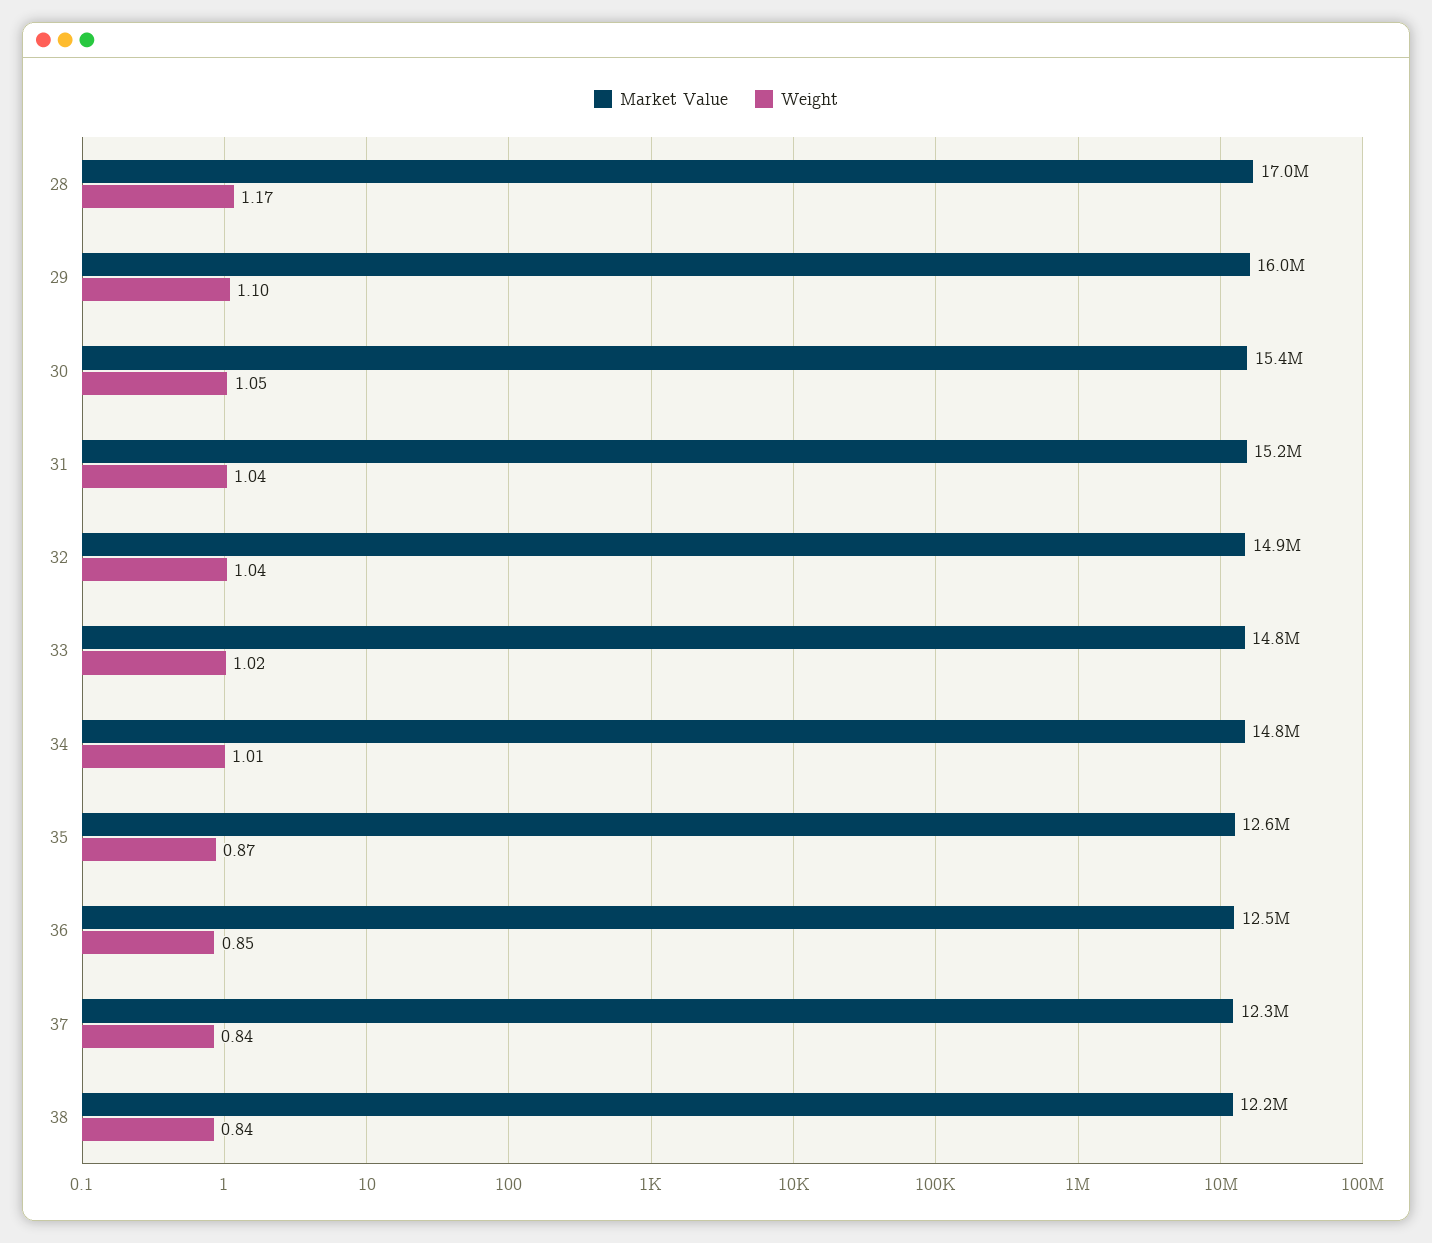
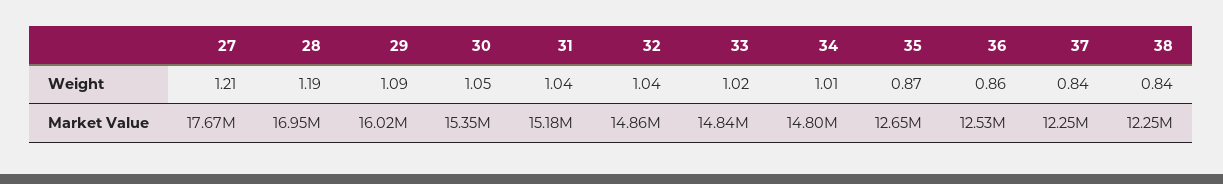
  {
    "Market Value": {
      "28": 16950000,
      "29": 16020000,
      "30": 15350000,
      "31": 15180000,
      "32": 14860000,
      "33": 14840000,
      "34": 14800000,
      "35": 12650000,
      "36": 12530000,
      "37": 12250000,
-     "38": 12250000
+     "38": 12250000,
+     "27": 17670000
    },
    "Weight": {
-     "28": 1.17,
+     "28": 1.19,
-     "29": 1.1,
+     "29": 1.09,
      "30": 1.05,
      "31": 1.04,
      "32": 1.04,
      "33": 1.02,
      "34": 1.01,
      "35": 0.87,
-     "36": 0.85,
+     "36": 0.86,
      "37": 0.84,
-     "38": 0.84
+     "38": 0.84,
+     "27": 1.21
    }
  }

